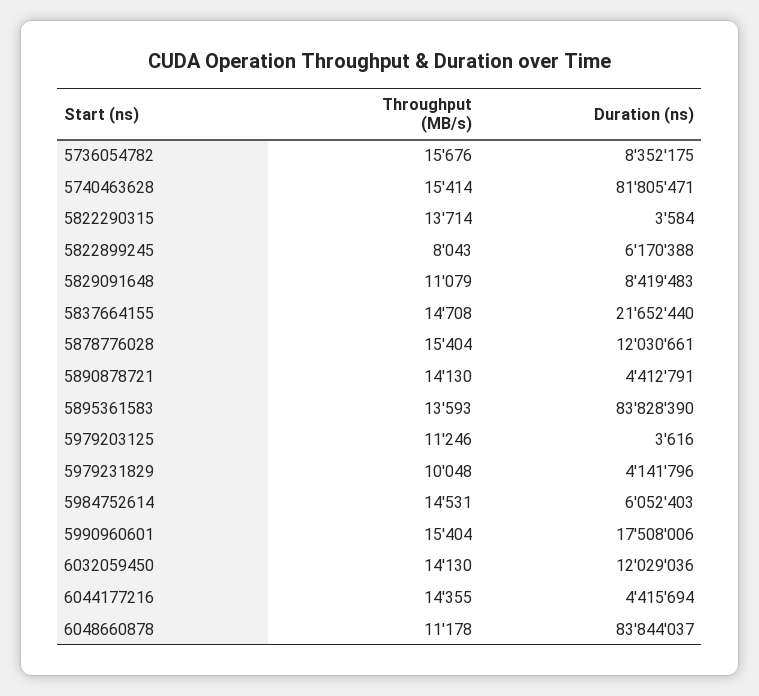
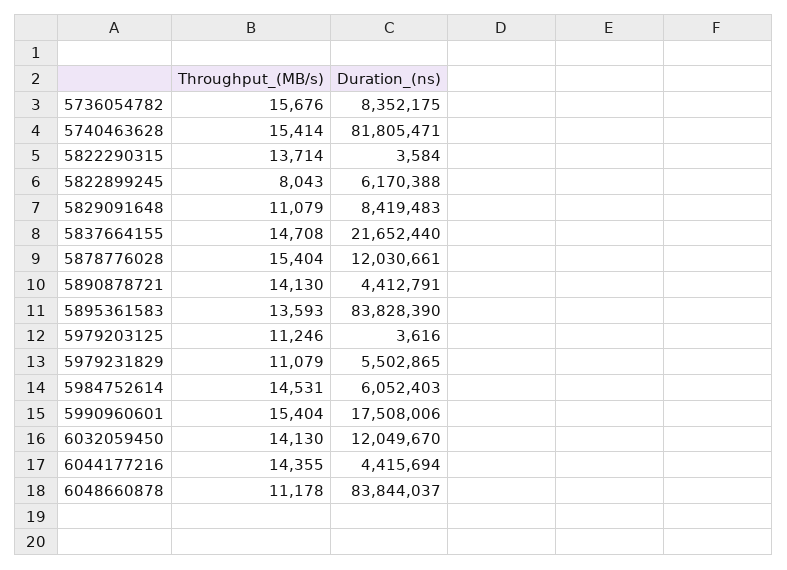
  {
    "Throughput (MB/s)": {
      "5736054782": 15676,
      "5740463628": 15414,
      "5822290315": 13714,
      "5822899245": 8043,
      "5829091648": 11079,
      "5837664155": 14708,
      "5878776028": 15404,
      "5890878721": 14130,
      "5895361583": 13593,
      "5979203125": 11246,
-     "5979231829": 10048,
+     "5979231829": 11079,
      "5984752614": 14531,
      "5990960601": 15404,
      "6032059450": 14130,
      "6044177216": 14355,
      "6048660878": 11178
    },
    "Duration (ns)": {
      "5736054782": 8352175,
      "5740463628": 81805471,
      "5822290315": 3584,
      "5822899245": 6170388,
      "5829091648": 8419483,
      "5837664155": 21652440,
      "5878776028": 12030661,
      "5890878721": 4412791,
      "5895361583": 83828390,
      "5979203125": 3616,
-     "5979231829": 4141796,
+     "5979231829": 5502865,
      "5984752614": 6052403,
      "5990960601": 17508006,
-     "6032059450": 12029036,
+     "6032059450": 12049670,
      "6044177216": 4415694,
      "6048660878": 83844037
    }
  }

